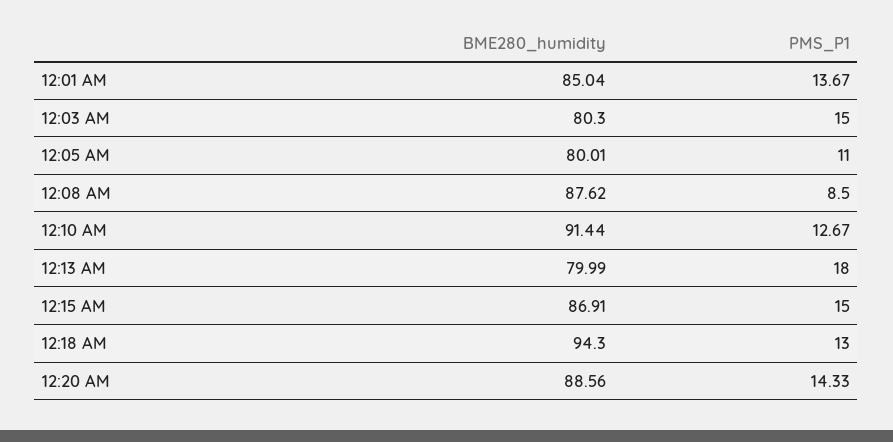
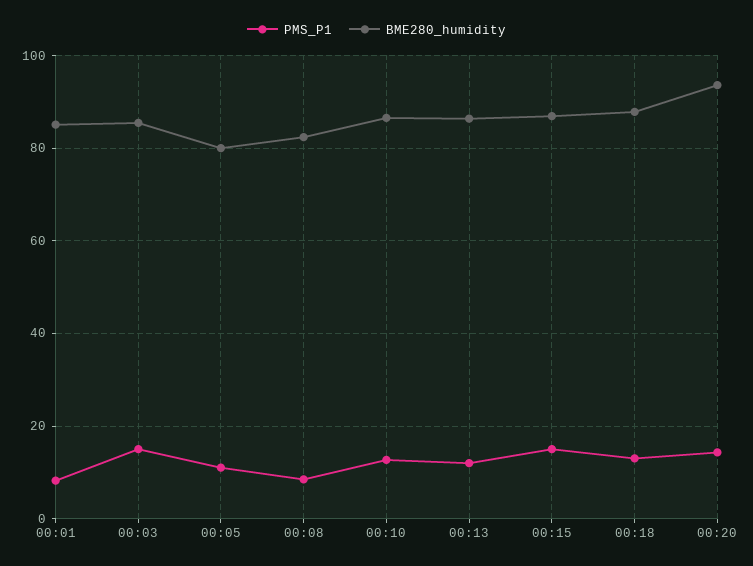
  {
    "BME280_humidity": {
      "12:01 AM": 85.04,
-     "12:03 AM": 80.3,
+     "12:03 AM": 86,
      "12:05 AM": 80.01,
-     "12:08 AM": 87.62,
+     "12:08 AM": 82,
-     "12:10 AM": 91.44,
+     "12:10 AM": 86,
-     "12:13 AM": 79.99,
+     "12:13 AM": 86,
      "12:15 AM": 86.91,
-     "12:18 AM": 94.3,
+     "12:18 AM": 88,
-     "12:20 AM": 88.56
+     "12:20 AM": 94
    },
    "PMS_P1": {
-     "12:01 AM": 13.67,
+     "12:01 AM": 8,
      "12:03 AM": 15,
      "12:05 AM": 11,
      "12:08 AM": 8.5,
      "12:10 AM": 12.67,
-     "12:13 AM": 18,
+     "12:13 AM": 12,
      "12:15 AM": 15,
      "12:18 AM": 13,
      "12:20 AM": 14.33
    }
  }

